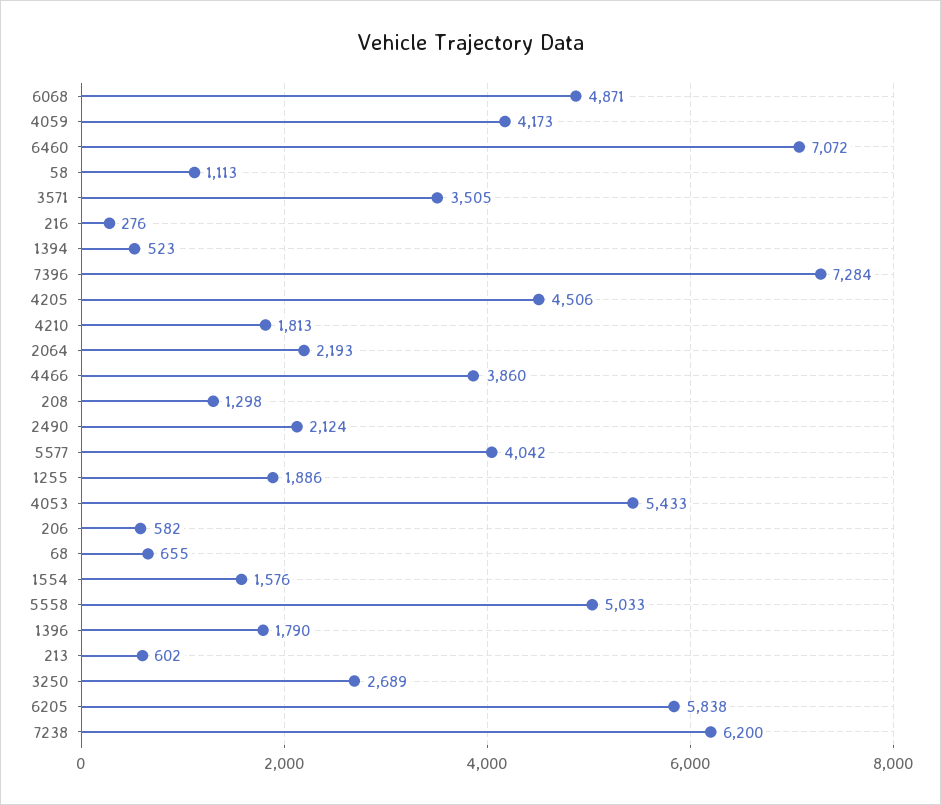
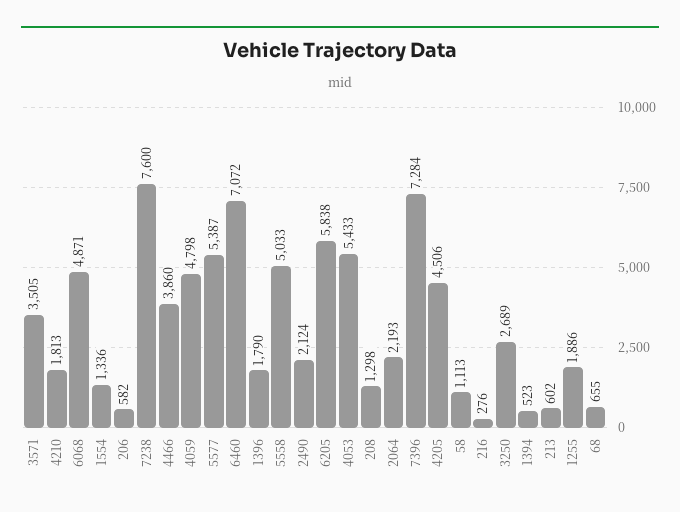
  {
    "6068": 4871,
-   "4059": 4173,
+   "4059": 4798,
    "6460": 7072,
    "58": 1113,
    "3571": 3505,
    "216": 276,
    "1394": 523,
    "7396": 7284,
    "4205": 4506,
    "4210": 1813,
    "2064": 2193,
    "4466": 3860,
    "208": 1298,
    "2490": 2124,
-   "5577": 4042,
+   "5577": 5387,
    "1255": 1886,
    "4053": 5433,
    "206": 582,
    "68": 655,
-   "1554": 1576,
+   "1554": 1336,
    "5558": 5033,
    "1396": 1790,
    "213": 602,
    "3250": 2689,
    "6205": 5838,
-   "7238": 6200
+   "7238": 7600
  }

